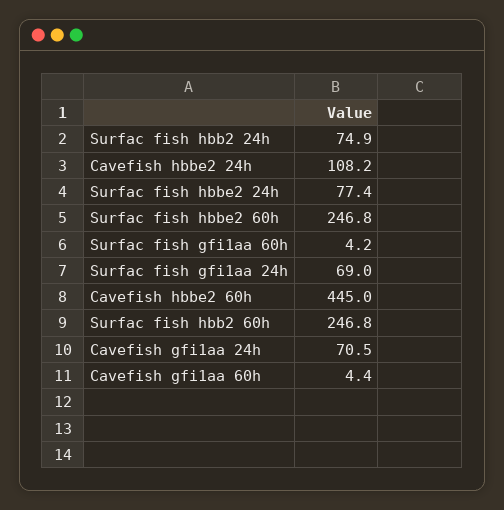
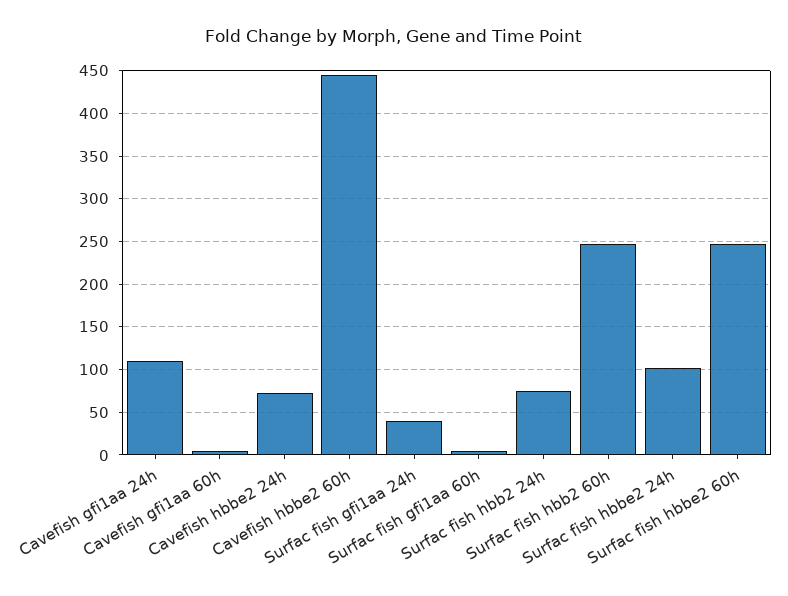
  {
    "Surfac fish hbb2 24h": 74.9,
-   "Cavefish hbbe2 24h": 108.2,
+   "Cavefish hbbe2 24h": 70,
-   "Surfac fish hbbe2 24h": 77.4,
+   "Surfac fish hbbe2 24h": 100,
    "Surfac fish hbbe2 60h": 246.8,
    "Surfac fish gfi1aa 60h": 4.2,
-   "Surfac fish gfi1aa 24h": 69,
+   "Surfac fish gfi1aa 24h": 40,
    "Cavefish hbbe2 60h": 445,
    "Surfac fish hbb2 60h": 246.8,
-   "Cavefish gfi1aa 24h": 70.5,
+   "Cavefish gfi1aa 24h": 110,
    "Cavefish gfi1aa 60h": 4.4
  }

